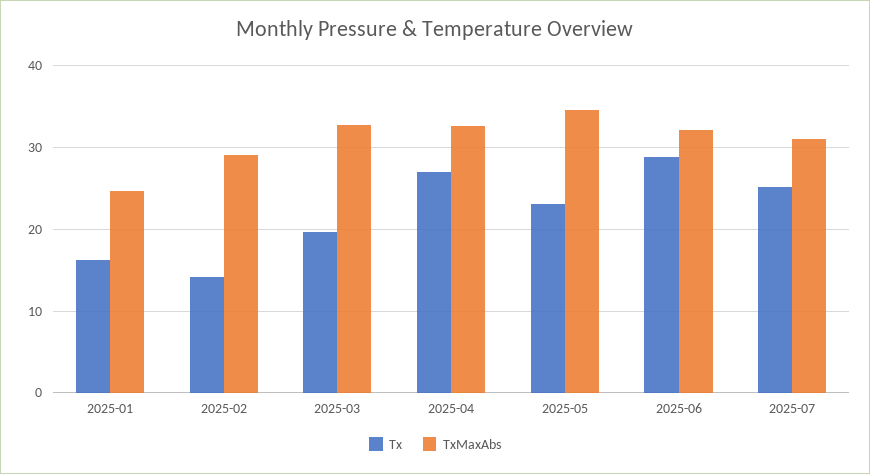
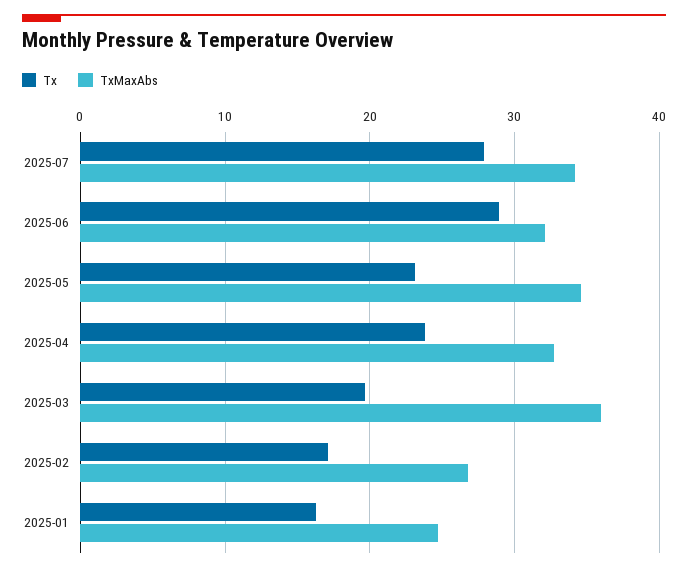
  {
    "Tx": {
      "2025-01": 16,
-     "2025-02": 14,
+     "2025-02": 17,
      "2025-03": 20,
-     "2025-04": 27,
+     "2025-04": 24,
      "2025-05": 23,
      "2025-06": 29,
-     "2025-07": 25
+     "2025-07": 28
    },
    "TxMaxAbs": {
      "2025-01": 25,
-     "2025-02": 29,
+     "2025-02": 27,
-     "2025-03": 33,
+     "2025-03": 36,
      "2025-04": 33,
      "2025-05": 35,
      "2025-06": 32,
-     "2025-07": 31
+     "2025-07": 34
    }
  }

